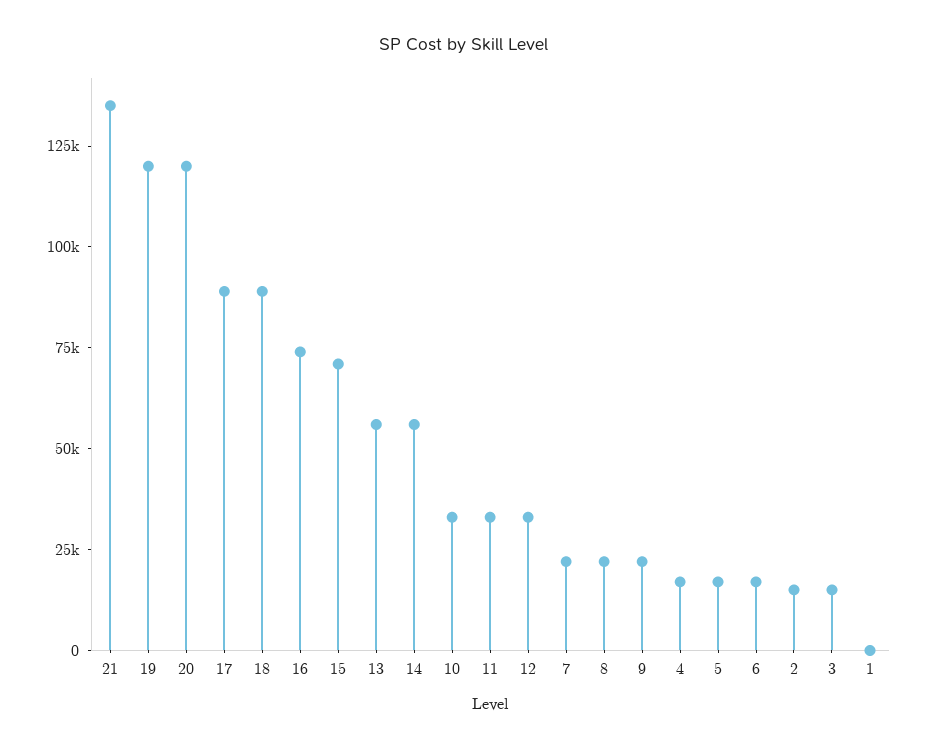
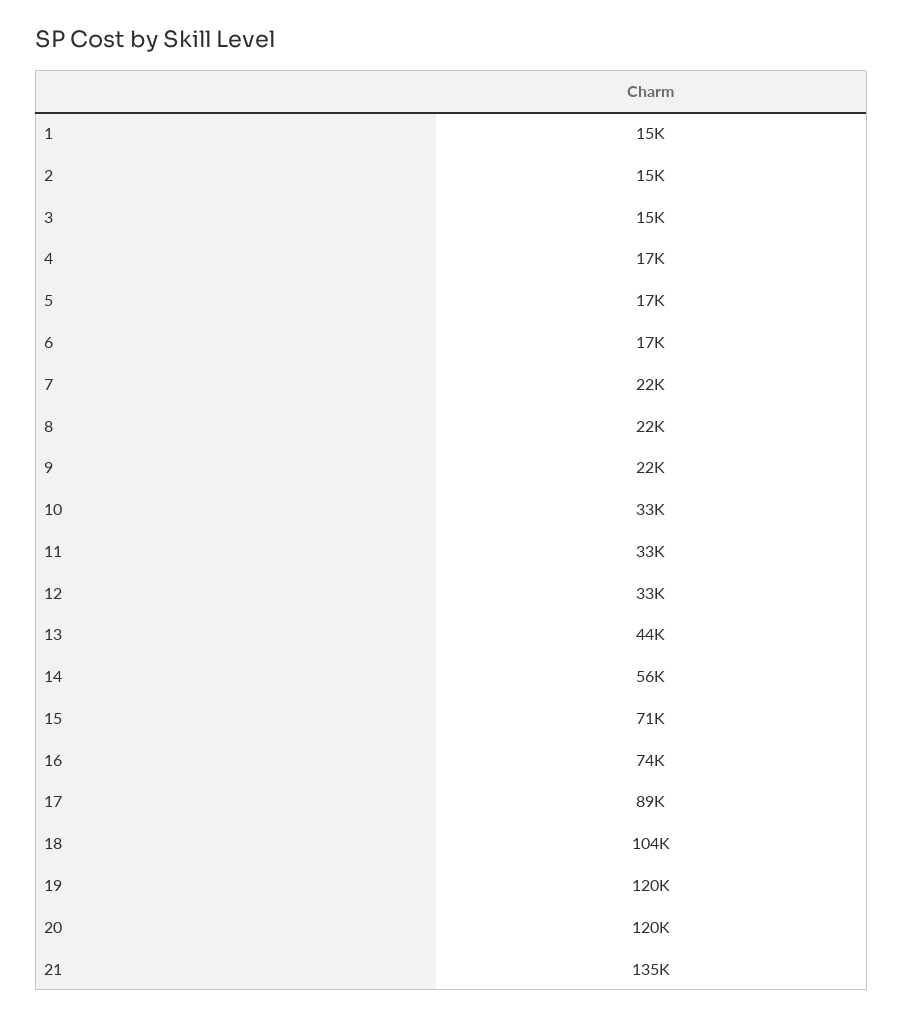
  {
    "21": 135000,
    "19": 120000,
    "20": 120000,
    "17": 89000,
-   "18": 90000,
+   "18": 104000,
    "16": 74000,
    "15": 71000,
-   "13": 55000,
+   "13": 44000,
    "14": 56000,
    "10": 33000,
    "11": 33000,
    "12": 33000,
    "7": 22000,
    "8": 22000,
    "9": 22000,
    "4": 17000,
    "5": 17000,
    "6": 17000,
    "2": 15000,
    "3": 15000,
-   "1": 0
+   "1": 15000
  }

